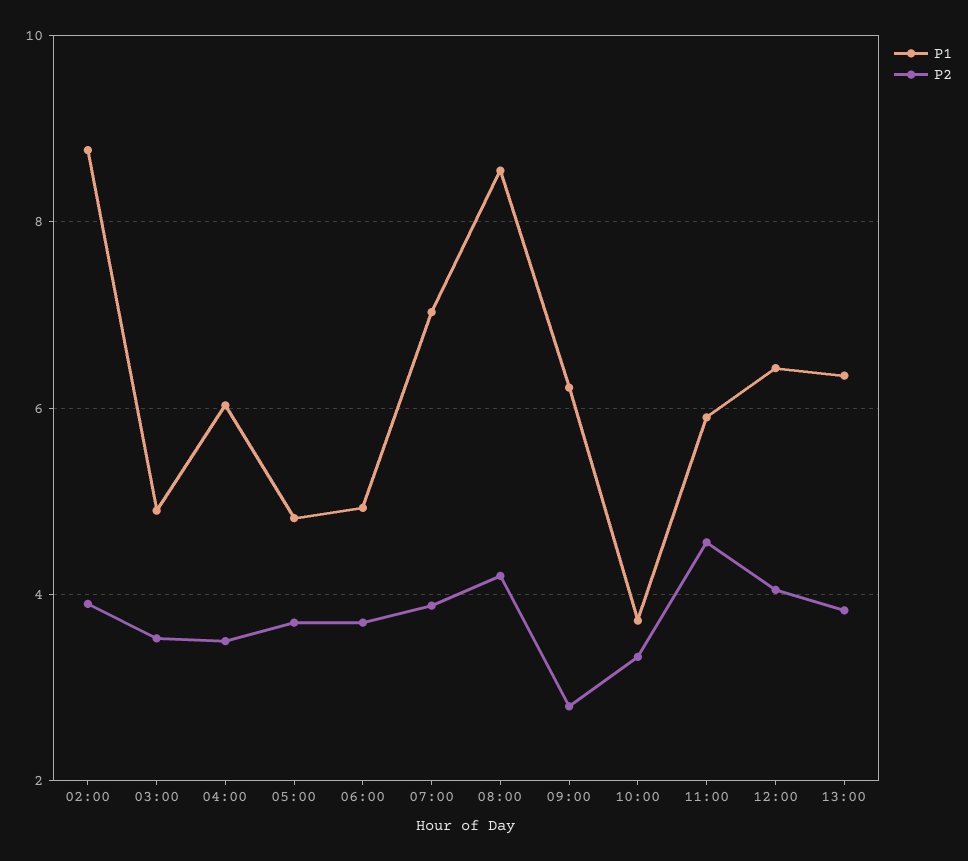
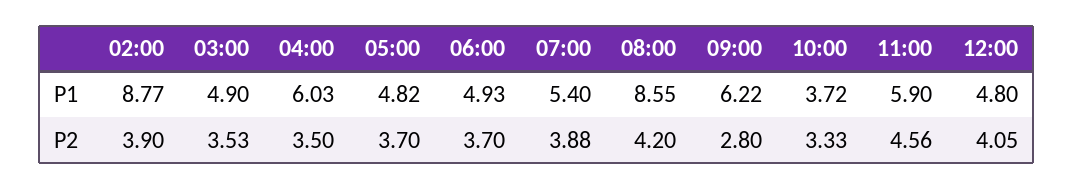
  {
    "P1": {
      "02:00": 8.77,
      "03:00": 4.9,
      "04:00": 6.03,
      "05:00": 4.82,
      "06:00": 4.93,
-     "07:00": 7,
+     "07:00": 5.4,
      "08:00": 8.55,
      "09:00": 6.22,
      "10:00": 3.72,
      "11:00": 5.9,
-     "12:00": 6.4,
+     "12:00": 4.8
-     "13:00": 6.4
    },
    "P2": {
      "02:00": 3.9,
      "03:00": 3.53,
      "04:00": 3.5,
      "05:00": 3.7,
      "06:00": 3.7,
      "07:00": 3.88,
      "08:00": 4.2,
      "09:00": 2.8,
      "10:00": 3.33,
      "11:00": 4.56,
-     "12:00": 4.05,
+     "12:00": 4.05
-     "13:00": 3.8
    }
  }

